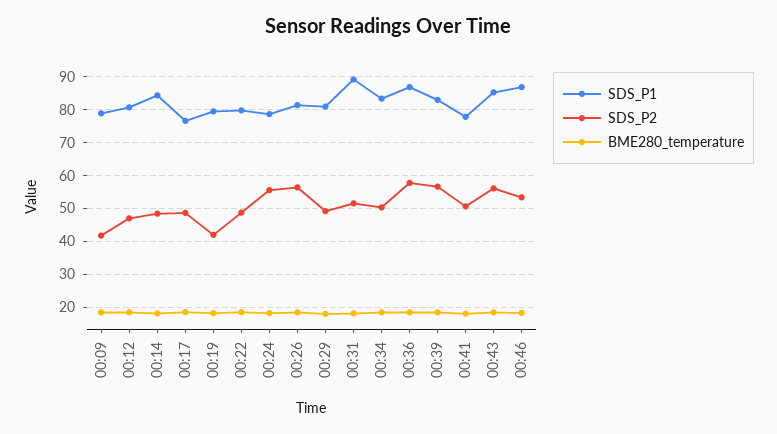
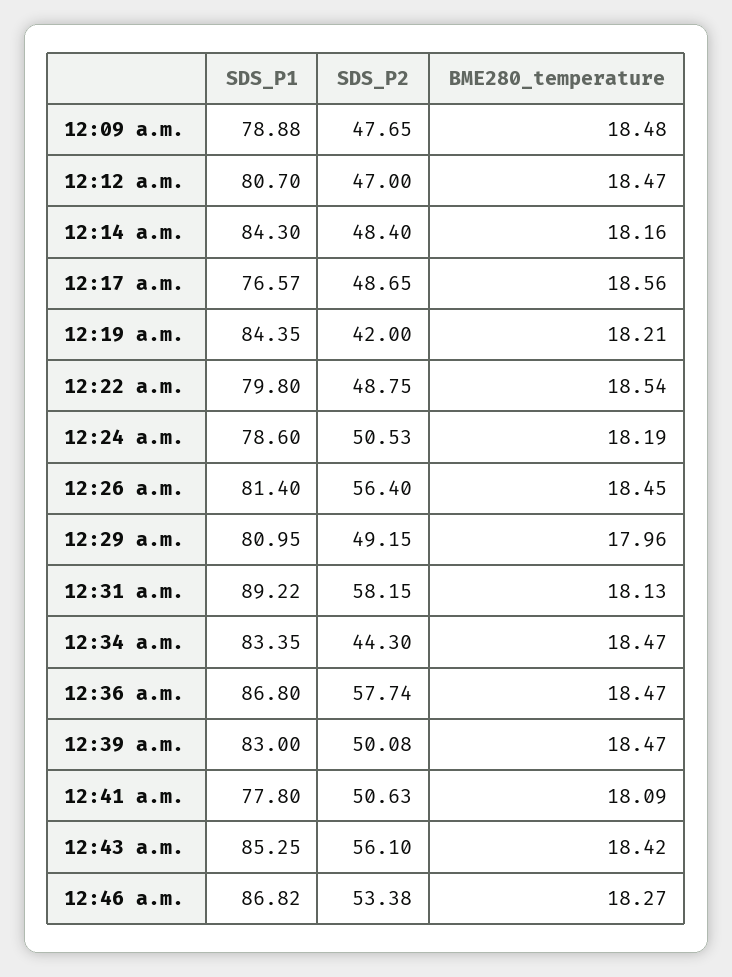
  {
    "SDS_P1": {
      "00:09": 78.88,
      "00:12": 80.7,
      "00:14": 84.3,
      "00:17": 76.57,
-     "00:19": 80,
+     "00:19": 84.35,
      "00:22": 79.8,
      "00:24": 78.6,
      "00:26": 81.4,
      "00:29": 80.95,
      "00:31": 89.22,
      "00:34": 83.35,
      "00:36": 86.8,
      "00:39": 83,
      "00:41": 77.8,
      "00:43": 85.25,
      "00:46": 86.82
    },
    "SDS_P2": {
-     "00:09": 42,
+     "00:09": 47.65,
      "00:12": 47,
      "00:14": 48.4,
      "00:17": 48.65,
      "00:19": 42,
      "00:22": 48.75,
-     "00:24": 56,
+     "00:24": 50.53,
      "00:26": 56.4,
      "00:29": 49.15,
-     "00:31": 52,
+     "00:31": 58.15,
-     "00:34": 50,
+     "00:34": 44.3,
      "00:36": 57.74,
-     "00:39": 56,
+     "00:39": 50.08,
      "00:41": 50.63,
      "00:43": 56.1,
      "00:46": 53.38
    },
    "BME280_temperature": {
      "00:09": 18.48,
      "00:12": 18.47,
      "00:14": 18.16,
      "00:17": 18.56,
      "00:19": 18.21,
      "00:22": 18.54,
      "00:24": 18.19,
      "00:26": 18.45,
      "00:29": 17.96,
      "00:31": 18.13,
      "00:34": 18.47,
      "00:36": 18.47,
      "00:39": 18.47,
      "00:41": 18.09,
      "00:43": 18.42,
      "00:46": 18.27
    }
  }

